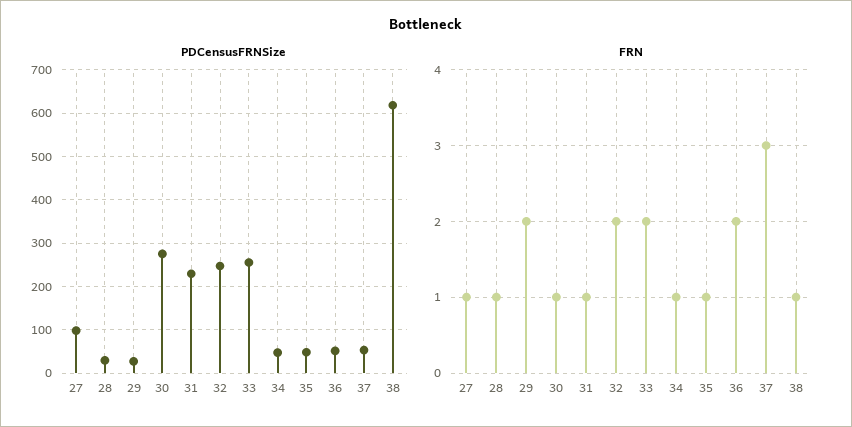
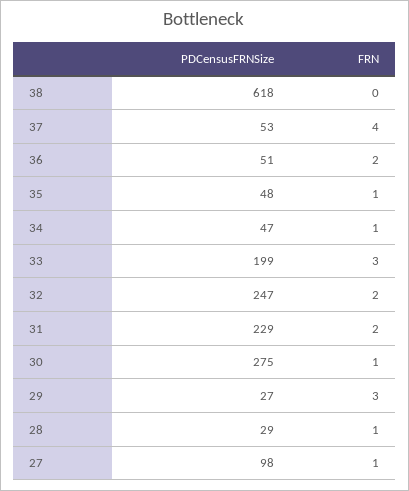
  {
    "PDCensusFRNSize": {
      "27": 98,
      "28": 29,
      "29": 27,
      "30": 275,
      "31": 229,
      "32": 247,
-     "33": 260,
+     "33": 199,
      "34": 47,
      "35": 48,
      "36": 51,
      "37": 53,
      "38": 618
    },
    "FRN": {
      "27": 1,
      "28": 1,
-     "29": 2,
+     "29": 3,
      "30": 1,
-     "31": 1,
+     "31": 2,
      "32": 2,
-     "33": 2,
+     "33": 3,
      "34": 1,
      "35": 1,
      "36": 2,
-     "37": 3,
+     "37": 4,
-     "38": 1
+     "38": 0
    }
  }

